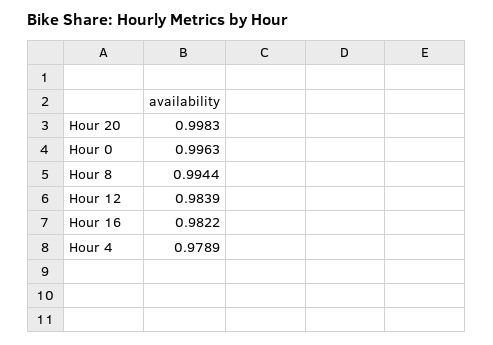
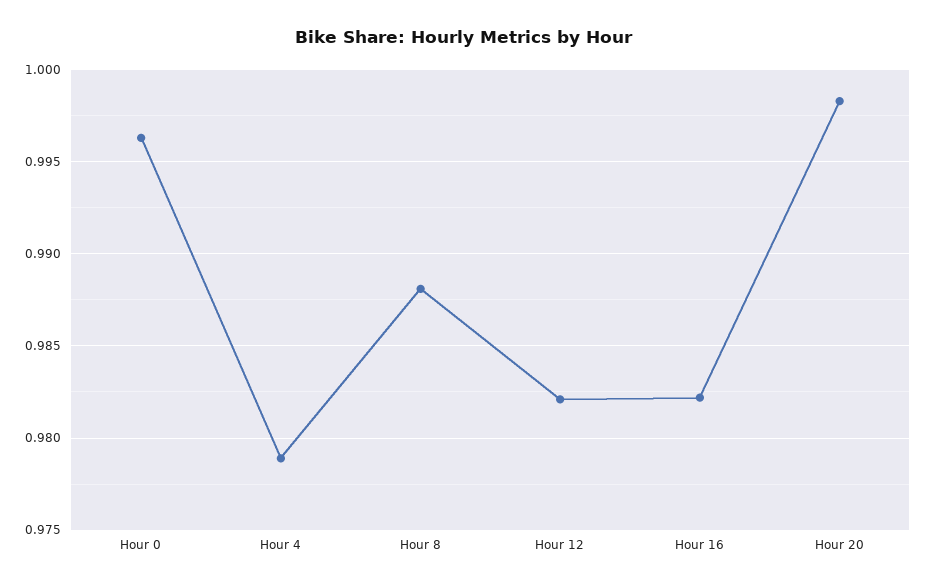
  {
    "Hour 20": 0.9983,
    "Hour 0": 0.9963,
-   "Hour 8": 0.9944,
+   "Hour 8": 0.988,
-   "Hour 12": 0.9839,
+   "Hour 12": 0.982,
    "Hour 16": 0.9822,
    "Hour 4": 0.9789
  }

